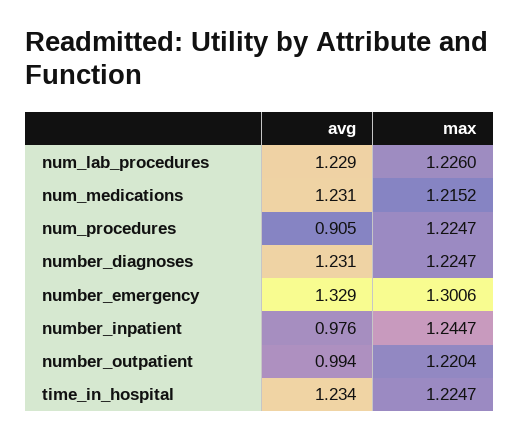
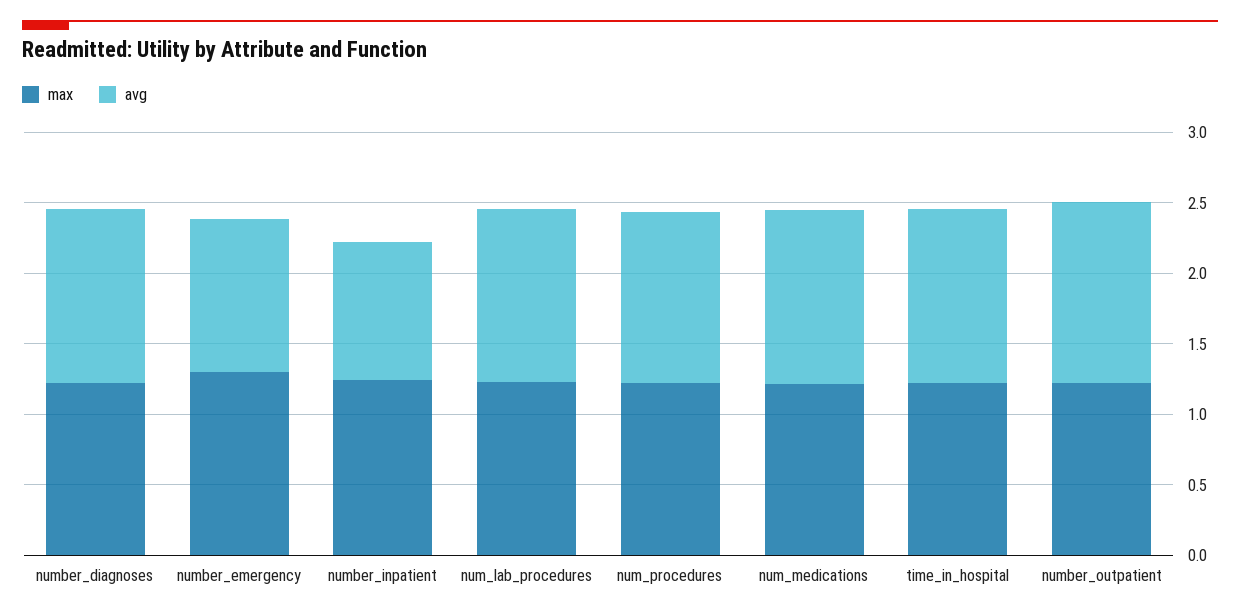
  {
    "avg": {
      "num_lab_procedures": 1.229,
      "num_medications": 1.231,
-     "num_procedures": 0.905,
+     "num_procedures": 1.2,
      "number_diagnoses": 1.231,
-     "number_emergency": 1.329,
+     "number_emergency": 1.1,
      "number_inpatient": 0.976,
-     "number_outpatient": 0.994,
+     "number_outpatient": 1.3,
      "time_in_hospital": 1.234
    },
    "max": {
      "num_lab_procedures": 1.226,
      "num_medications": 1.2152,
      "num_procedures": 1.2247,
      "number_diagnoses": 1.2247,
      "number_emergency": 1.3006,
      "number_inpatient": 1.2447,
      "number_outpatient": 1.2204,
      "time_in_hospital": 1.2247
    }
  }

